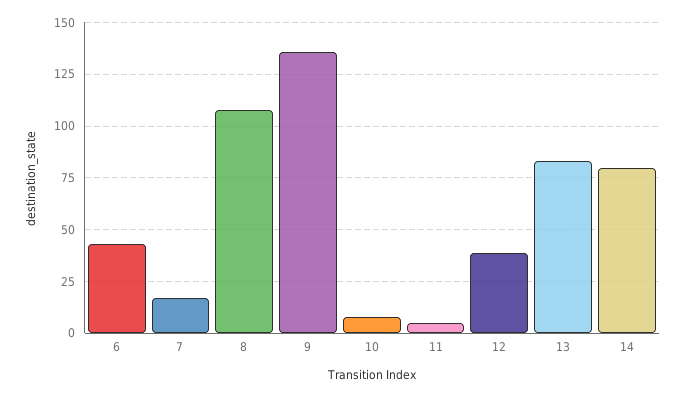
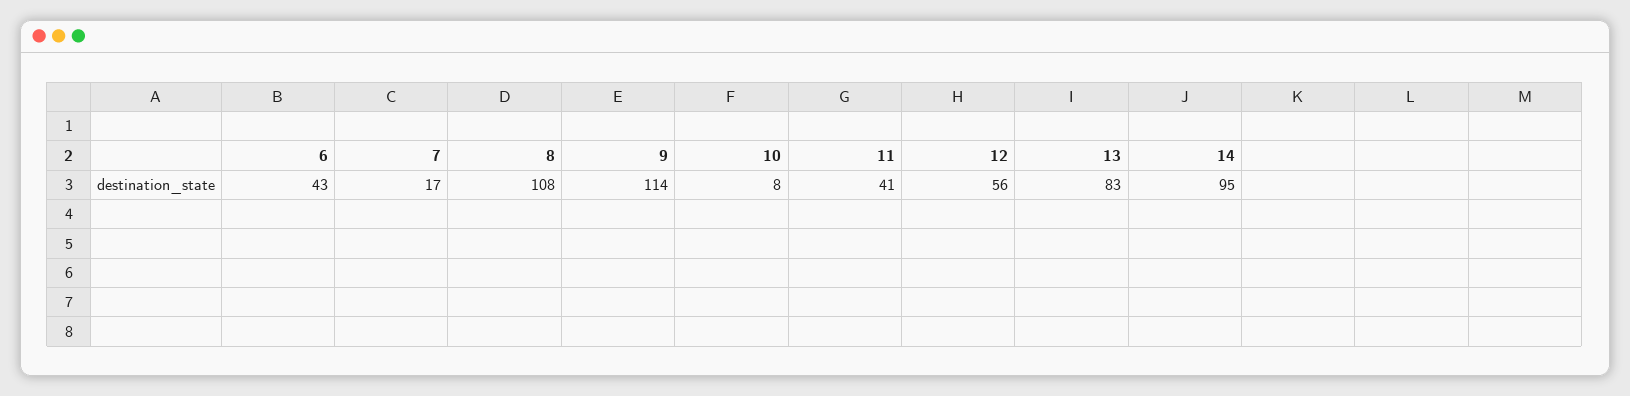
  {
    "6": 43,
    "7": 17,
    "8": 108,
-   "9": 135,
+   "9": 114,
    "10": 8,
-   "11": 5,
+   "11": 41,
-   "12": 40,
+   "12": 56,
    "13": 83,
-   "14": 80
+   "14": 95
  }

